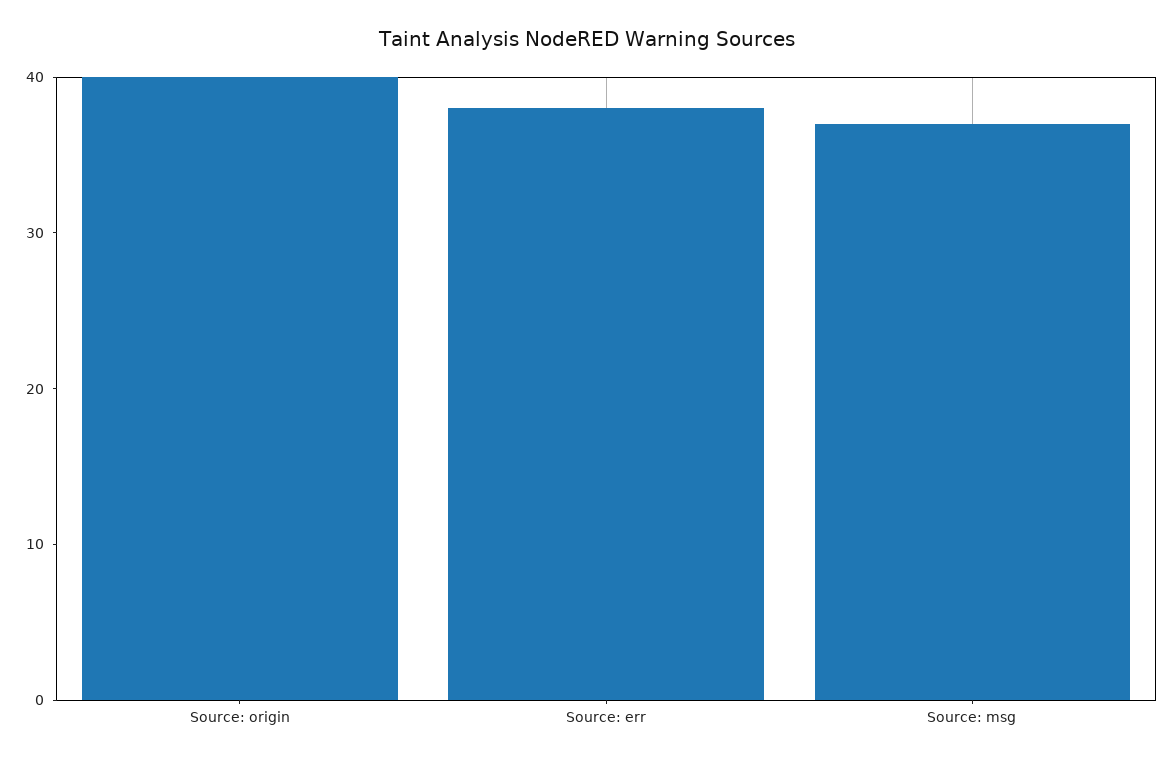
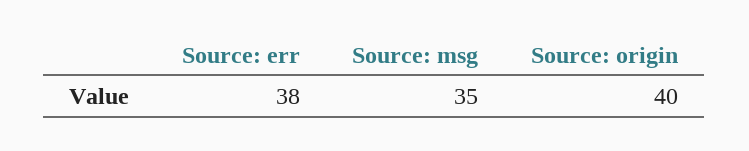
  {
    "Source: origin": 40,
    "Source: err": 38,
-   "Source: msg": 37
+   "Source: msg": 35
  }

